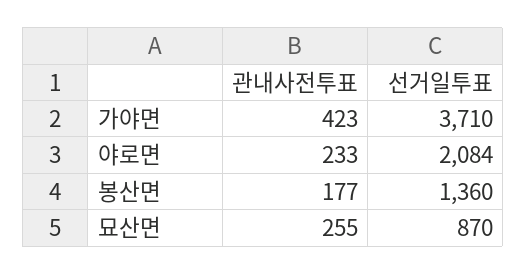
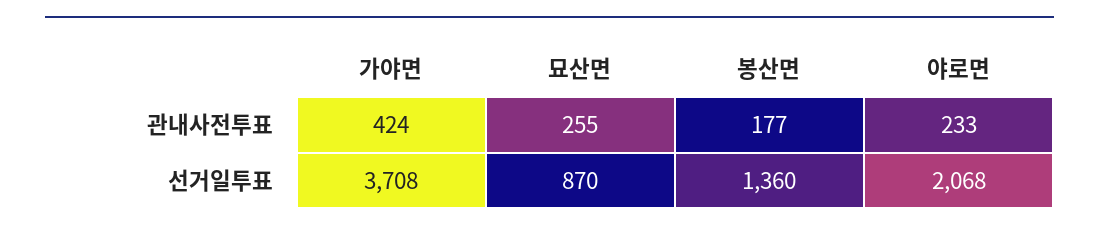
  {
    "관내사전투표": {
-     "가야면": 423,
+     "가야면": 424,
      "야로면": 233,
      "봉산면": 177,
      "묘산면": 255
    },
    "선거일투표": {
-     "가야면": 3710,
+     "가야면": 3708,
-     "야로면": 2084,
+     "야로면": 2068,
      "봉산면": 1360,
      "묘산면": 870
    }
  }

